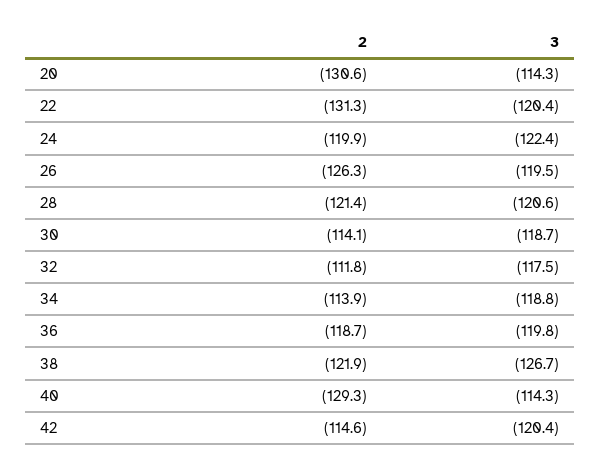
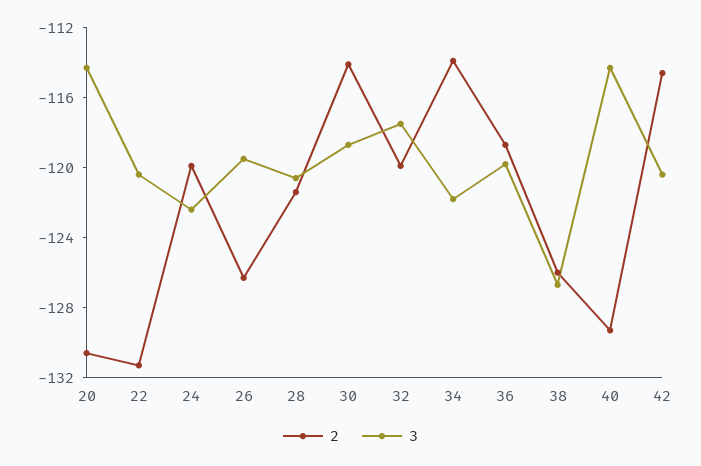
  {
    "2": {
      "20": -130.6,
      "22": -131.3,
      "24": -119.9,
      "26": -126.3,
      "28": -121.4,
      "30": -114.1,
-     "32": -111.8,
+     "32": -120,
      "34": -113.9,
      "36": -118.7,
-     "38": -121.9,
+     "38": -126,
      "40": -129.3,
      "42": -114.6
    },
    "3": {
      "20": -114.3,
      "22": -120.4,
      "24": -122.4,
      "26": -119.5,
      "28": -120.6,
      "30": -118.7,
      "32": -117.5,
-     "34": -118.8,
+     "34": -122,
      "36": -119.8,
      "38": -126.7,
      "40": -114.3,
      "42": -120.4
    }
  }

